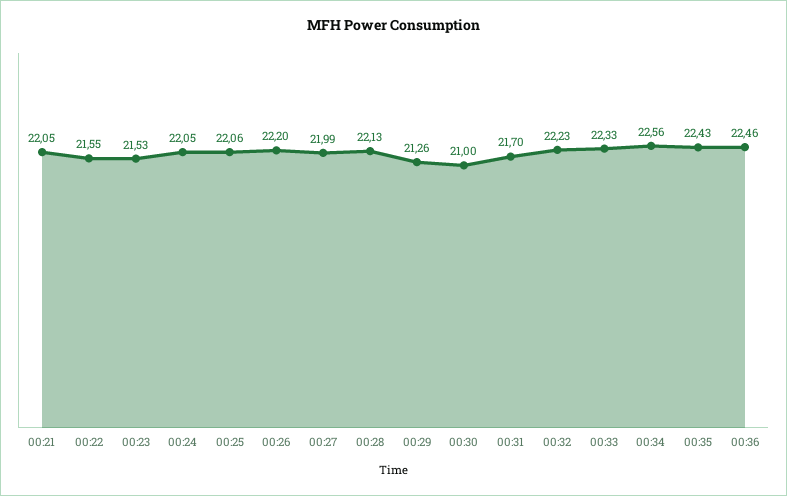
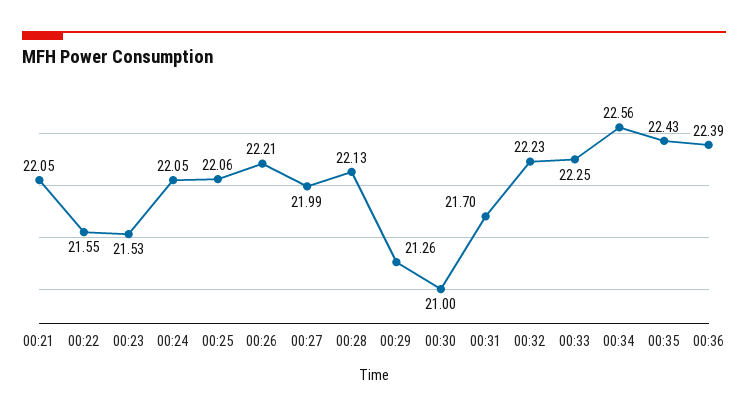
  {
    "00:21": 22.05,
    "00:22": 21.55,
    "00:23": 21.53,
    "00:24": 22.05,
    "00:25": 22.06,
-   "00:26": 22.2,
+   "00:26": 22.21,
    "00:27": 21.99,
    "00:28": 22.13,
    "00:29": 21.26,
    "00:30": 21,
    "00:31": 21.7,
    "00:32": 22.23,
-   "00:33": 22.33,
+   "00:33": 22.25,
    "00:34": 22.56,
    "00:35": 22.43,
-   "00:36": 22.46
+   "00:36": 22.39
  }

